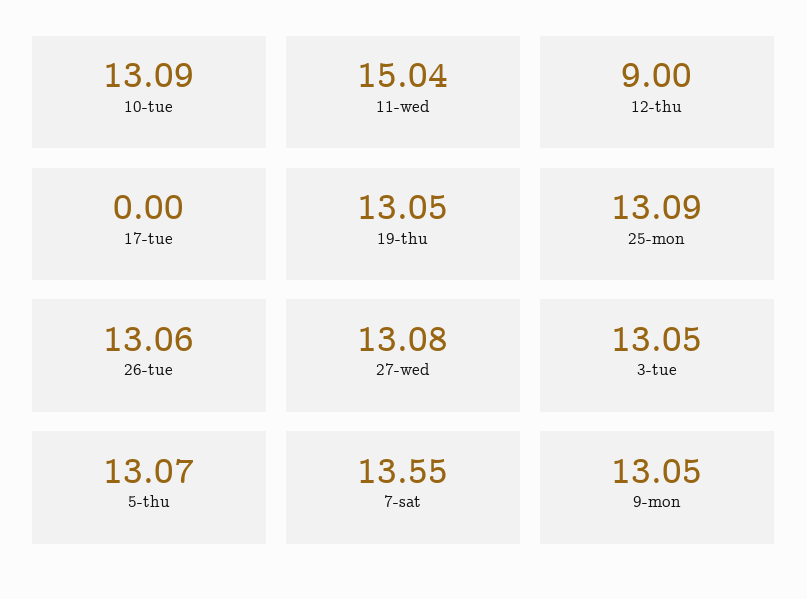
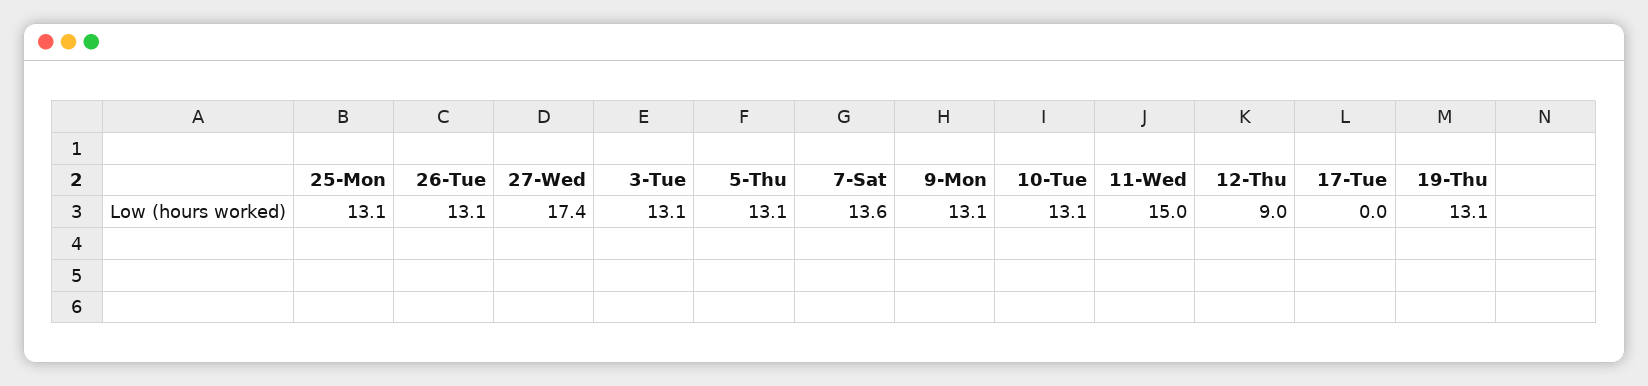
  {
    "10-tue": 13.09,
    "11-wed": 15.04,
    "12-thu": 9,
    "17-tue": 0,
    "19-thu": 13.05,
    "25-mon": 13.09,
    "26-tue": 13.06,
-   "27-wed": 13.08,
+   "27-wed": 17.4,
    "3-tue": 13.05,
    "5-thu": 13.07,
    "7-sat": 13.55,
    "9-mon": 13.05
  }

